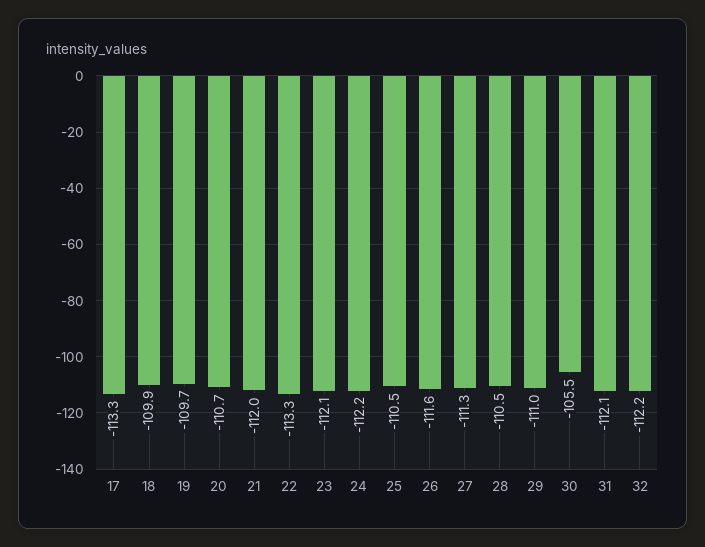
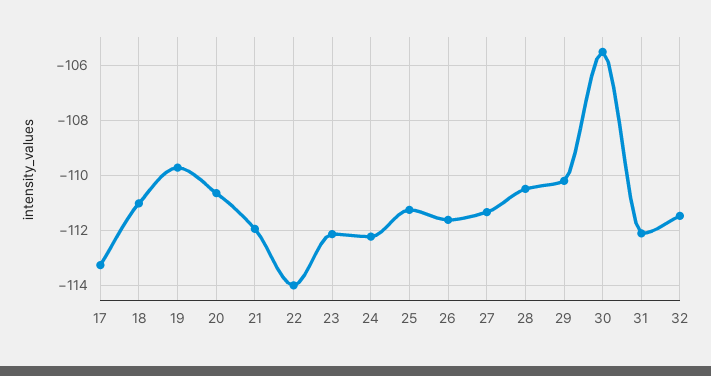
  {
    "17": -113.3,
-   "18": -109.9,
+   "18": -111,
    "19": -109.7,
    "20": -110.7,
    "21": -112,
-   "22": -113.3,
+   "22": -114,
    "23": -112.1,
    "24": -112.2,
-   "25": -110.5,
+   "25": -111.25,
    "26": -111.6,
    "27": -111.3,
    "28": -110.5,
-   "29": -111,
+   "29": -110.25,
    "30": -105.5,
    "31": -112.1,
-   "32": -112.2
+   "32": -111.5
  }

